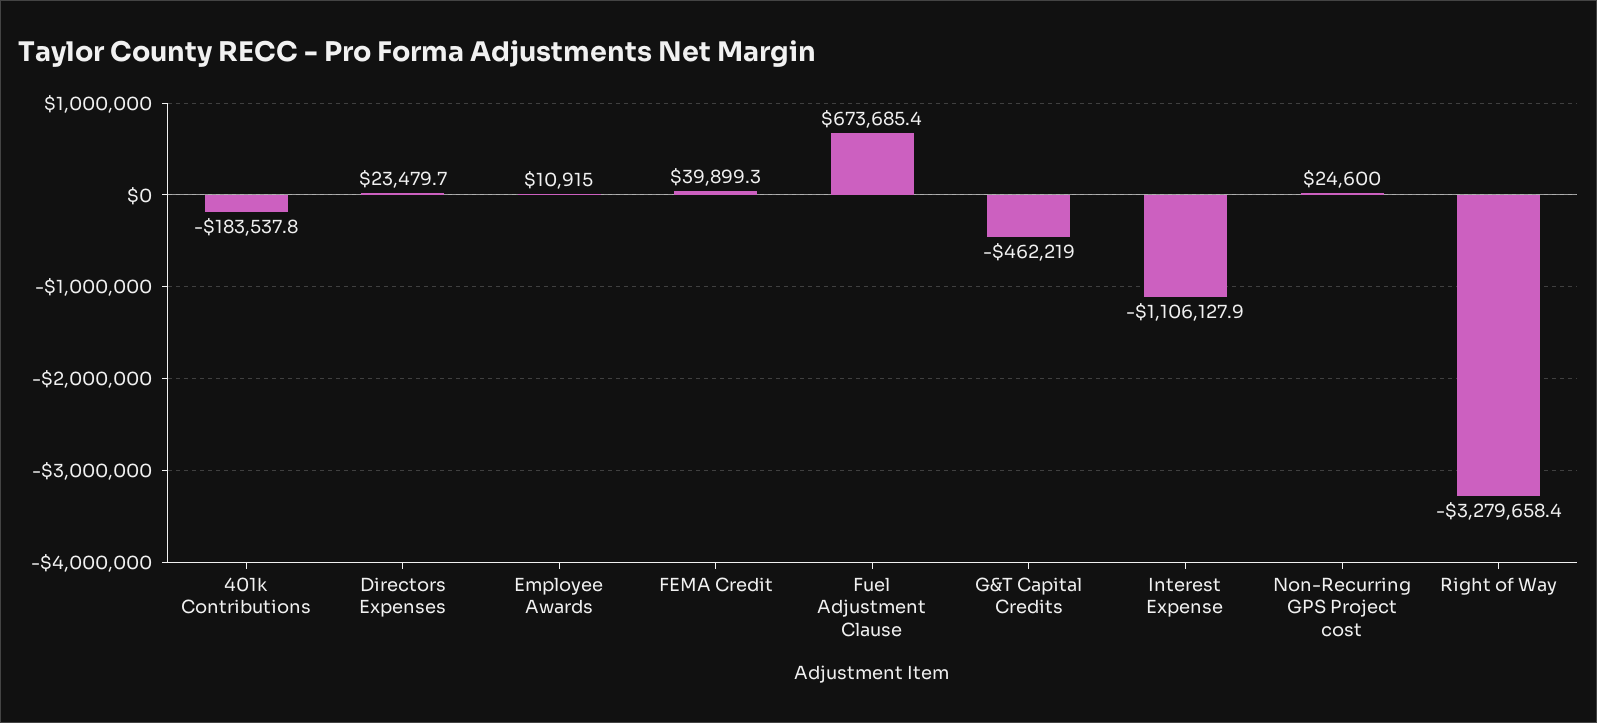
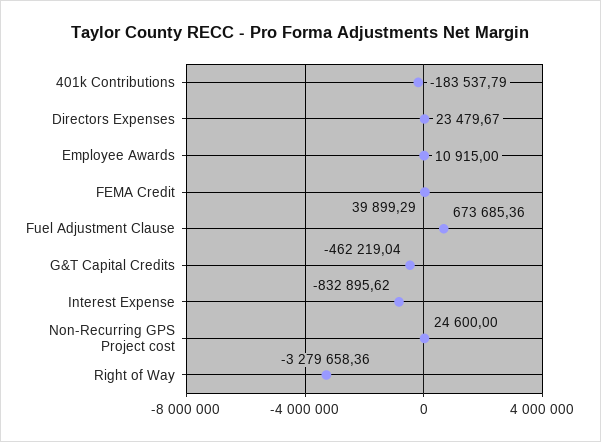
  {
    "401k Contributions": -183537.79,
    "Directors Expenses": 23479.67,
    "Employee Awards": 10915,
    "FEMA Credit": 39899.29,
    "Fuel Adjustment Clause": 673685.36,
    "G&T Capital Credits": -462219.04,
-   "Interest Expense": -1106127.9,
+   "Interest Expense": -832895.62,
    "Non-Recurring GPS Project cost": 24600,
    "Right of Way": -3279658.36
  }

